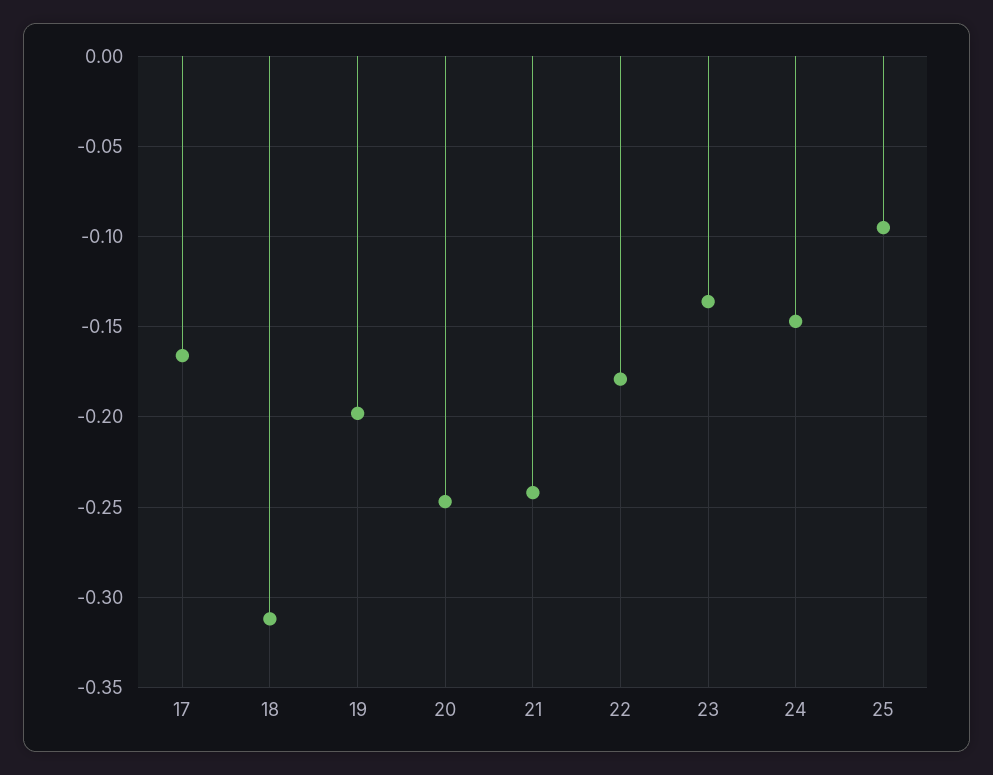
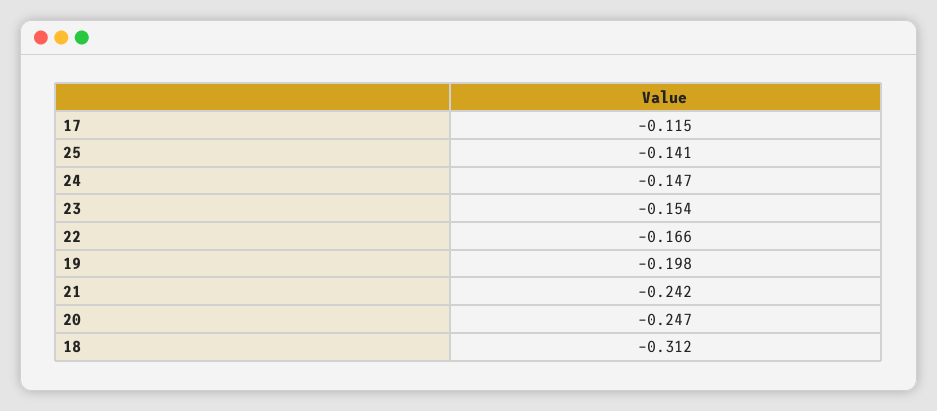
  {
-   "17": -0.165,
+   "17": -0.115,
    "18": -0.312,
    "19": -0.198,
    "20": -0.247,
    "21": -0.242,
-   "22": -0.18,
+   "22": -0.166,
-   "23": -0.135,
+   "23": -0.154,
    "24": -0.147,
-   "25": -0.095
+   "25": -0.141
  }

